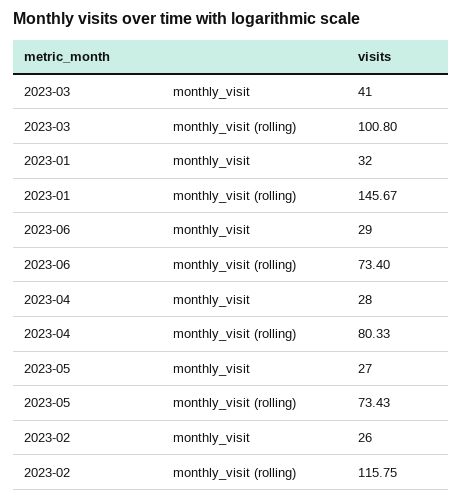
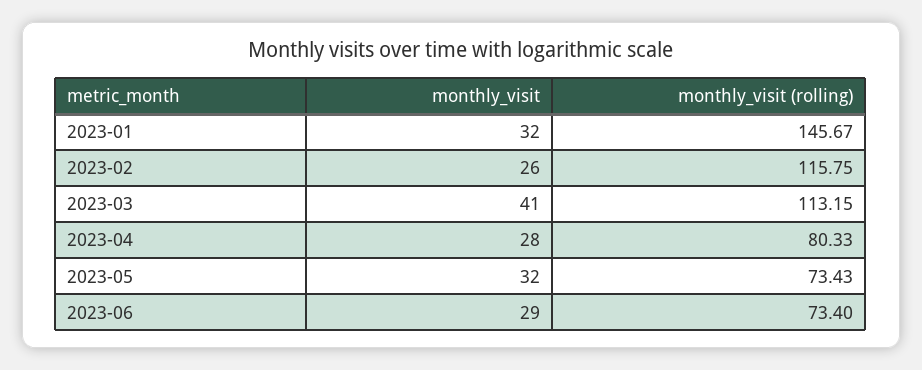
  {
    "2023-03": {
      "monthly_visit": 41,
-     "monthly_visit (rolling)": 100.8
+     "monthly_visit (rolling)": 113.15
    },
    "2023-01": {
      "monthly_visit": 32,
      "monthly_visit (rolling)": 145.67
    },
    "2023-06": {
      "monthly_visit": 29,
      "monthly_visit (rolling)": 73.4
    },
    "2023-04": {
      "monthly_visit": 28,
      "monthly_visit (rolling)": 80.33
    },
    "2023-05": {
-     "monthly_visit": 27,
+     "monthly_visit": 32,
      "monthly_visit (rolling)": 73.43
    },
    "2023-02": {
      "monthly_visit": 26,
      "monthly_visit (rolling)": 115.75
    }
  }

